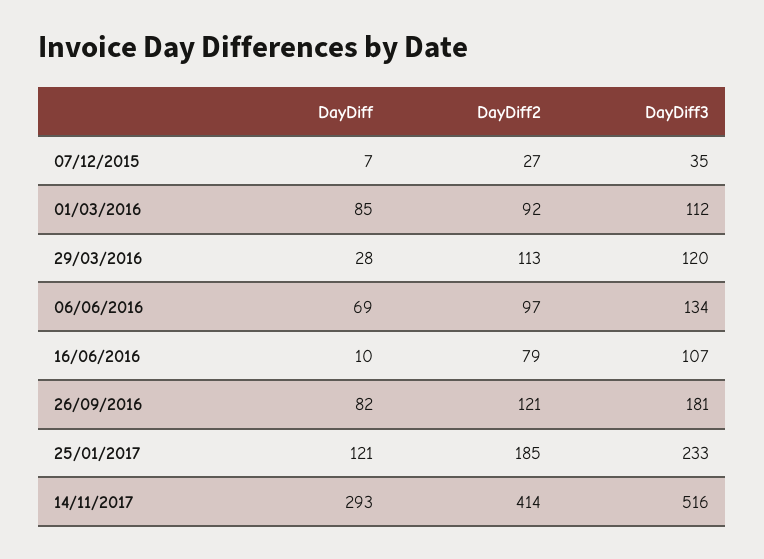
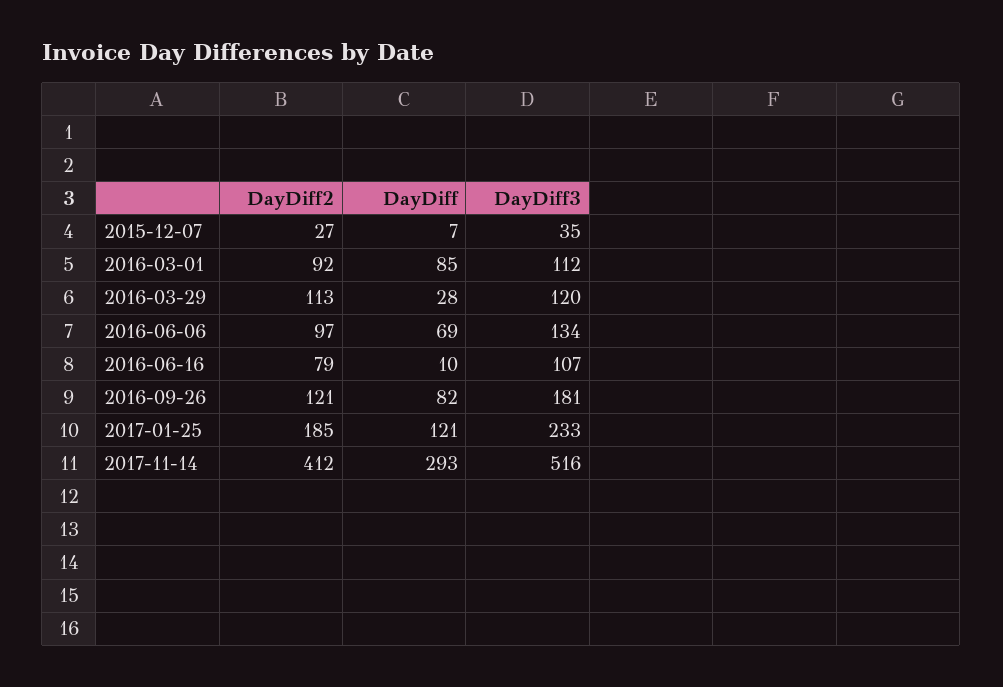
  {
    "DayDiff": {
      "07/12/2015": 7,
      "01/03/2016": 85,
      "29/03/2016": 28,
      "06/06/2016": 69,
      "16/06/2016": 10,
      "26/09/2016": 82,
      "25/01/2017": 121,
      "14/11/2017": 293
    },
    "DayDiff2": {
      "07/12/2015": 27,
      "01/03/2016": 92,
      "29/03/2016": 113,
      "06/06/2016": 97,
      "16/06/2016": 79,
      "26/09/2016": 121,
      "25/01/2017": 185,
-     "14/11/2017": 414
+     "14/11/2017": 412
    },
    "DayDiff3": {
      "07/12/2015": 35,
      "01/03/2016": 112,
      "29/03/2016": 120,
      "06/06/2016": 134,
      "16/06/2016": 107,
      "26/09/2016": 181,
      "25/01/2017": 233,
      "14/11/2017": 516
    }
  }

